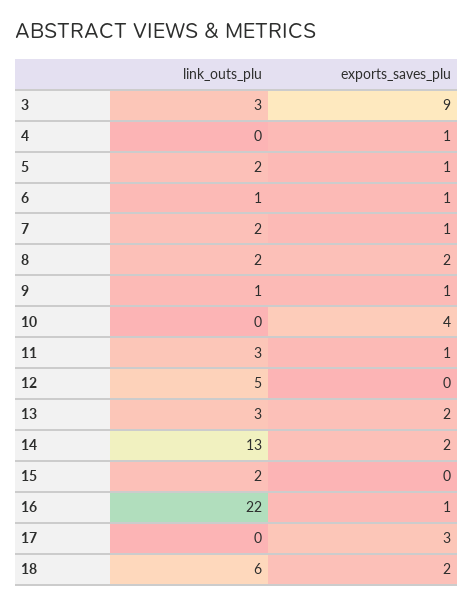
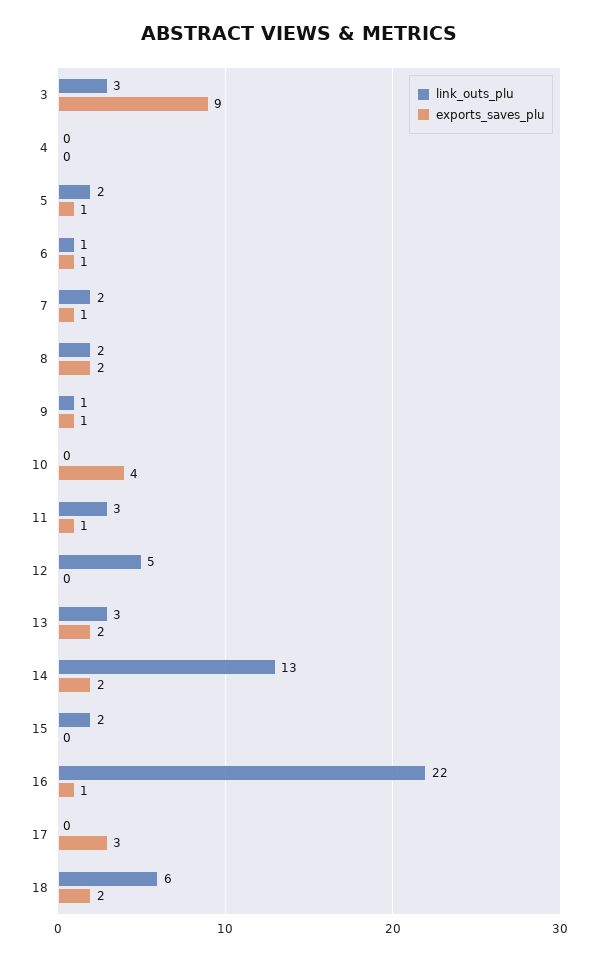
  {
    "link_outs_plu": {
      "3": 3,
      "4": 0,
      "5": 2,
      "6": 1,
      "7": 2,
      "8": 2,
      "9": 1,
      "10": 0,
      "11": 3,
      "12": 5,
      "13": 3,
      "14": 13,
      "15": 2,
      "16": 22,
      "17": 0,
      "18": 6
    },
    "exports_saves_plu": {
      "3": 9,
-     "4": 1,
+     "4": 0,
      "5": 1,
      "6": 1,
      "7": 1,
      "8": 2,
      "9": 1,
      "10": 4,
      "11": 1,
      "12": 0,
      "13": 2,
      "14": 2,
      "15": 0,
      "16": 1,
      "17": 3,
      "18": 2
    }
  }

